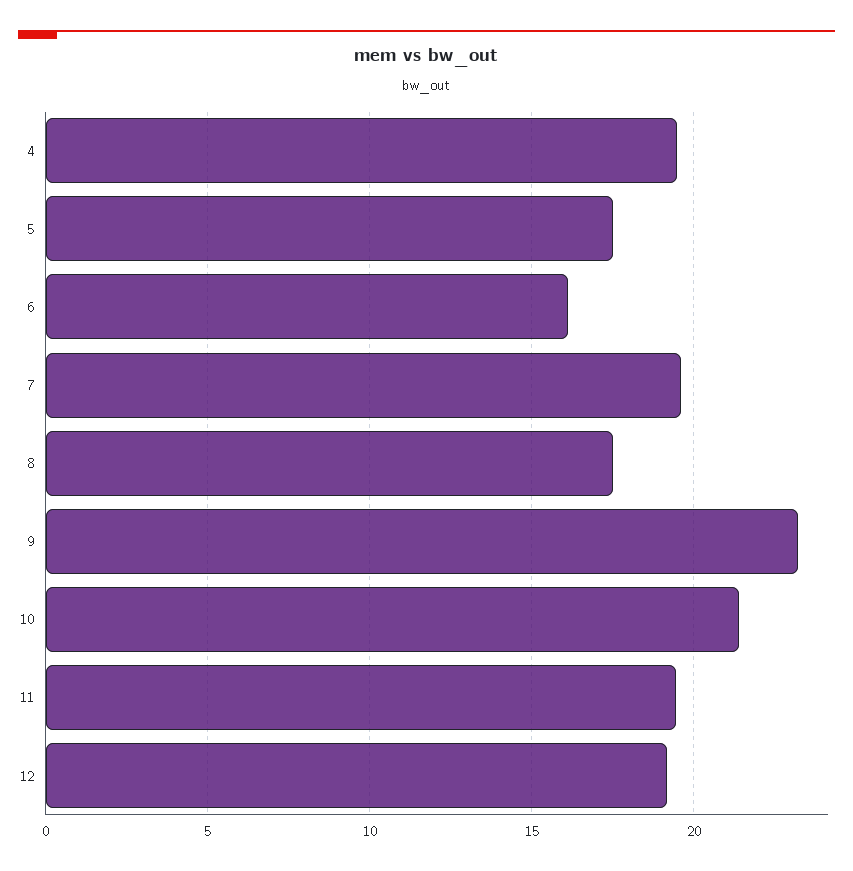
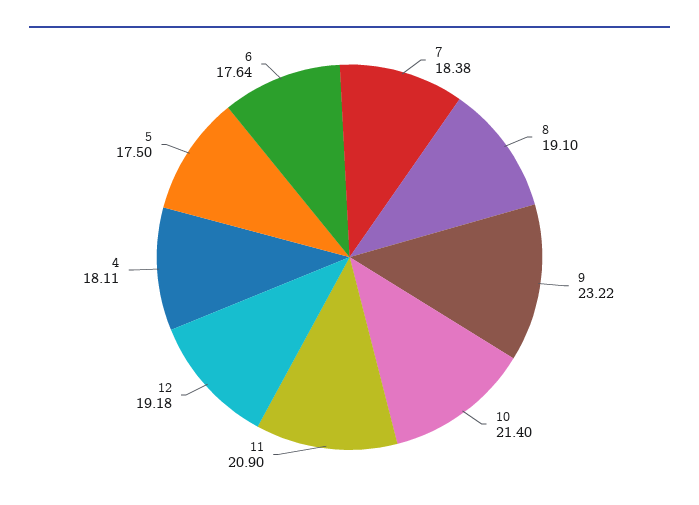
  {
-   "4": 19.5,
+   "4": 18.11,
    "5": 17.5,
-   "6": 16,
+   "6": 17.64,
-   "7": 19.5,
+   "7": 18.38,
-   "8": 17.5,
+   "8": 19.1,
    "9": 23.22,
    "10": 21.4,
-   "11": 19.5,
+   "11": 20.9,
    "12": 19.18
  }

